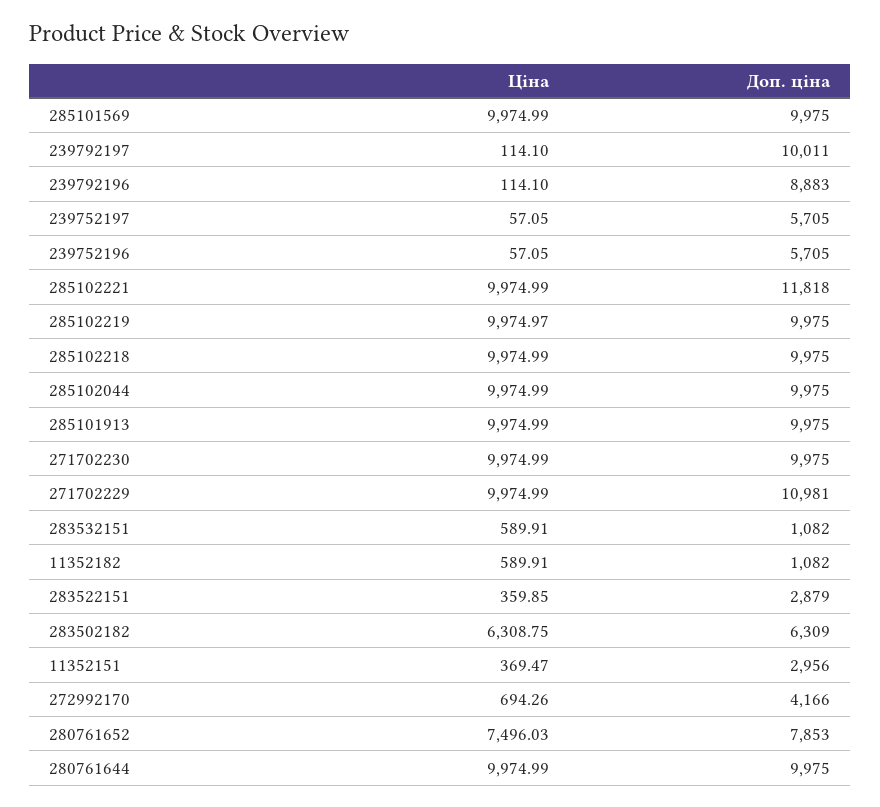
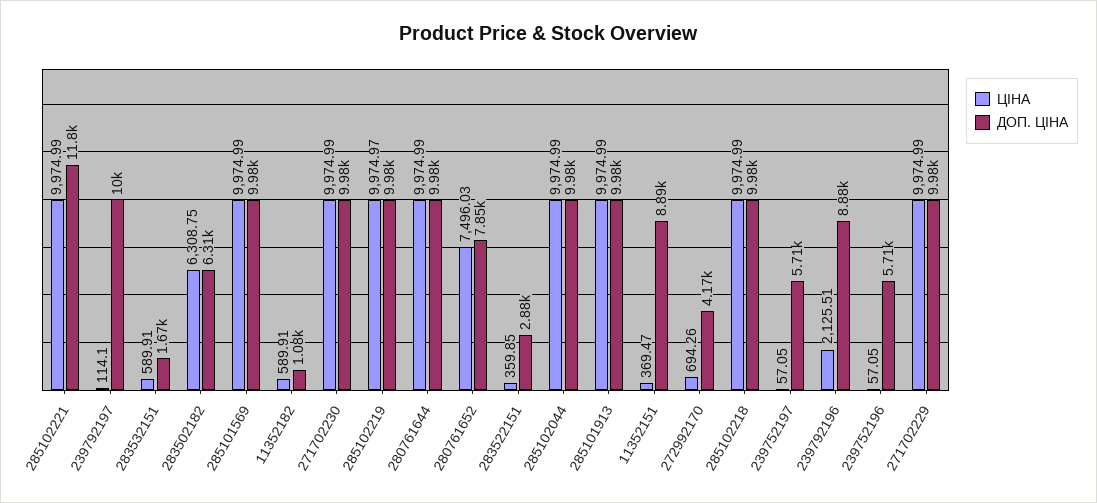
  {
    "Ціна": {
      "285101569": 9974.99,
      "239792197": 114.1,
-     "239792196": 114.1,
+     "239792196": 2125.51,
      "239752197": 57.05,
      "239752196": 57.05,
      "285102221": 9974.99,
      "285102219": 9974.97,
      "285102218": 9974.99,
      "285102044": 9974.99,
      "285101913": 9974.99,
      "271702230": 9974.99,
      "271702229": 9974.99,
      "283532151": 589.91,
      "11352182": 589.91,
      "283522151": 359.85,
      "283502182": 6308.75,
      "11352151": 369.47,
      "272992170": 694.26,
      "280761652": 7496.03,
      "280761644": 9974.99
    },
    "Доп. ціна": {
      "285101569": 9975,
      "239792197": 10011,
      "239792196": 8883,
      "239752197": 5705,
      "239752196": 5705,
      "285102221": 11818,
      "285102219": 9975,
      "285102218": 9975,
      "285102044": 9975,
      "285101913": 9975,
      "271702230": 9975,
-     "271702229": 10981,
+     "271702229": 9980,
-     "283532151": 1082,
+     "283532151": 1670,
      "11352182": 1082,
      "283522151": 2879,
      "283502182": 6309,
-     "11352151": 2956,
+     "11352151": 8890,
      "272992170": 4166,
      "280761652": 7853,
      "280761644": 9975
    }
  }

